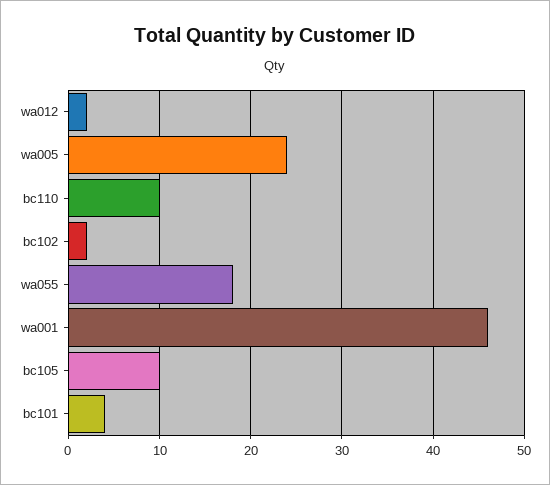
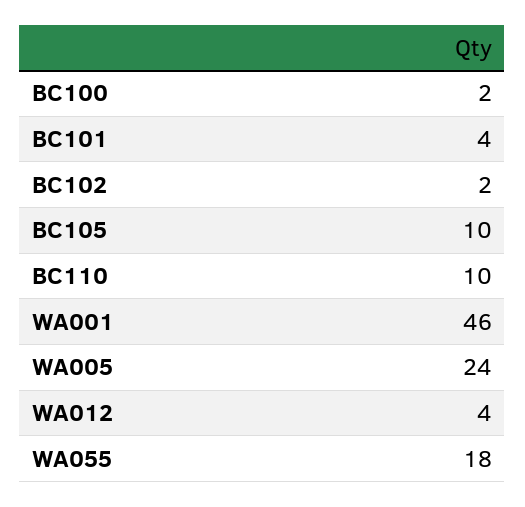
  {
-   "wa012": 2,
+   "wa012": 4,
    "wa005": 24,
    "bc110": 10,
    "bc102": 2,
    "wa055": 18,
    "wa001": 46,
    "bc105": 10,
-   "bc101": 4
+   "bc101": 4,
+   "BC100": 2
  }

